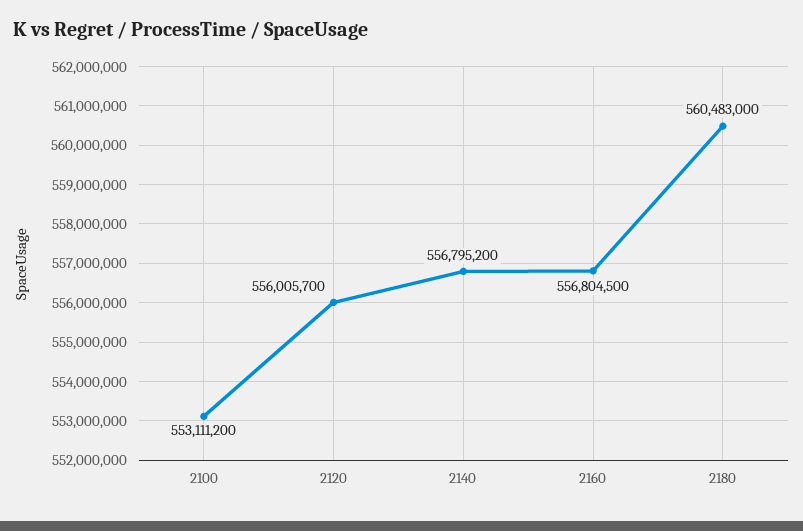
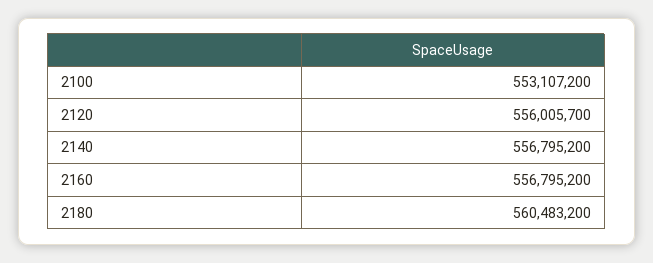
  {
-   "2100": 553111200,
+   "2100": 553107200,
    "2120": 556005700,
    "2140": 556795200,
-   "2160": 556804500,
+   "2160": 556795200,
-   "2180": 560483000
+   "2180": 560483200
  }

